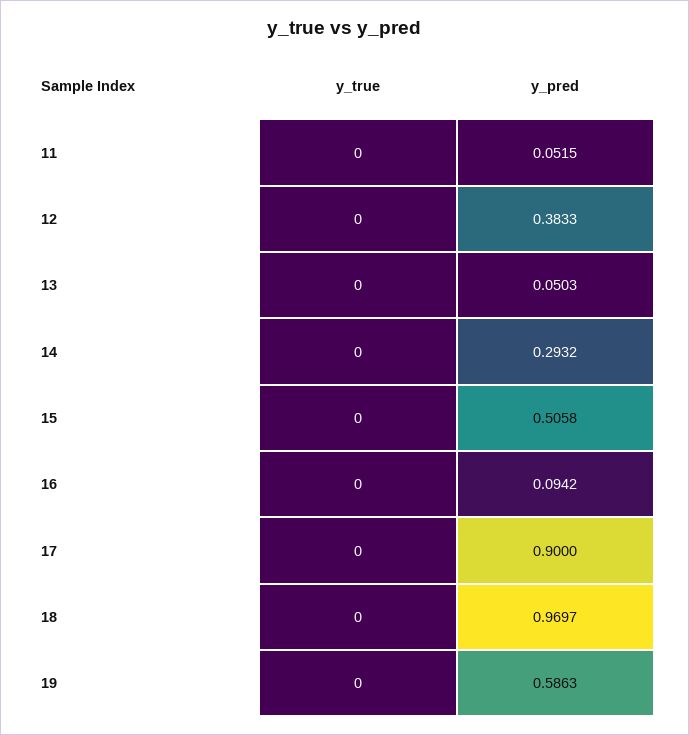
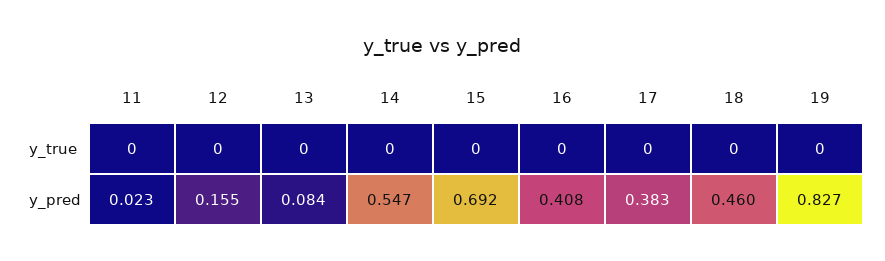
  {
    "y_true": {
      "11": 0,
      "12": 0,
      "13": 0,
      "14": 0,
      "15": 0,
      "16": 0,
      "17": 0,
      "18": 0,
      "19": 0
    },
    "y_pred": {
-     "11": 0.0515,
+     "11": 0.023,
-     "12": 0.3833,
+     "12": 0.155,
-     "13": 0.0503,
+     "13": 0.084,
-     "14": 0.2932,
+     "14": 0.547,
-     "15": 0.5058,
+     "15": 0.692,
-     "16": 0.0942,
+     "16": 0.408,
-     "17": 0.9,
+     "17": 0.383,
-     "18": 0.9697,
+     "18": 0.46,
-     "19": 0.5863
+     "19": 0.827
    }
  }

